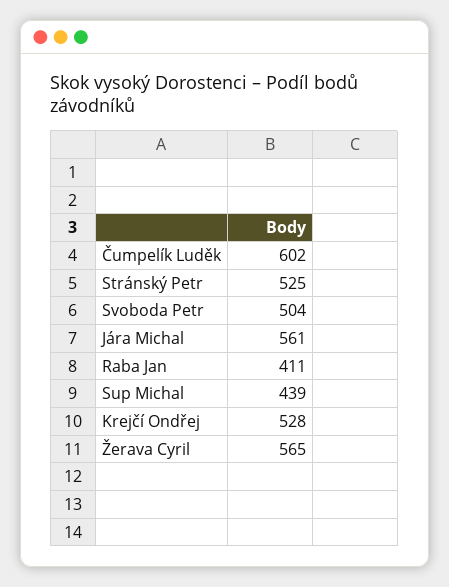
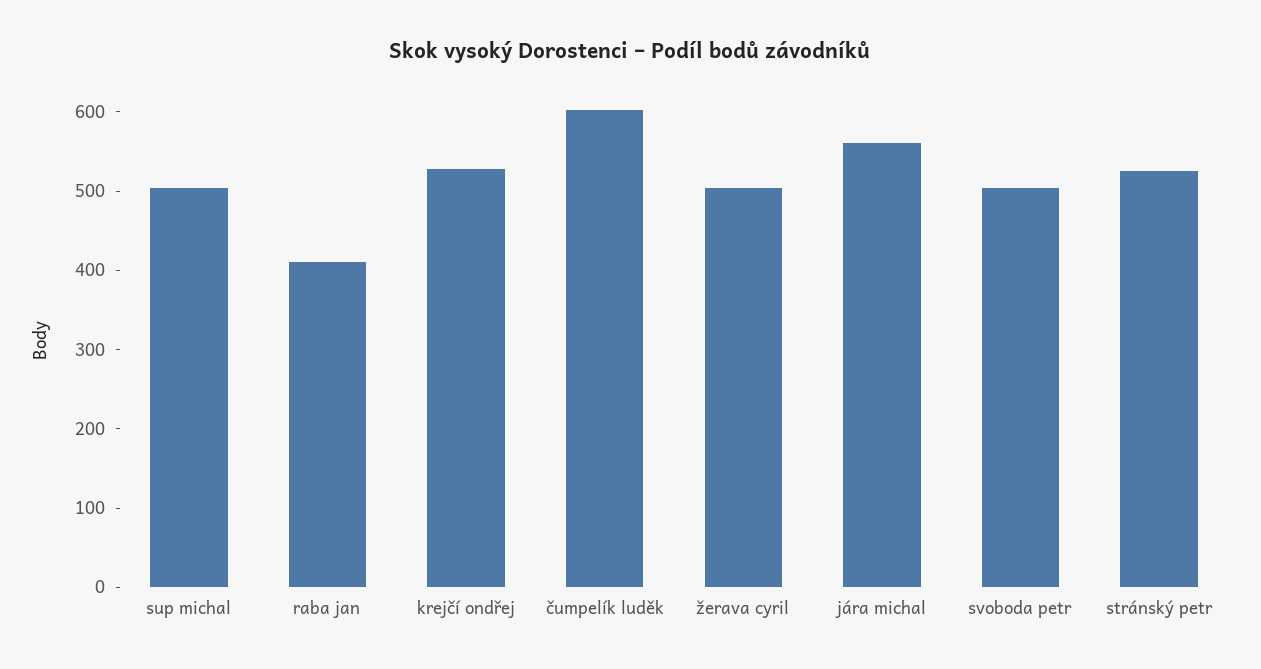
  {
    "Čumpelík Luděk": 602,
    "Stránský Petr": 525,
    "Svoboda Petr": 504,
    "Jára Michal": 561,
    "Raba Jan": 411,
-   "Sup Michal": 439,
+   "Sup Michal": 500,
    "Krejčí Ondřej": 528,
-   "Žerava Cyril": 565
+   "Žerava Cyril": 500
  }

